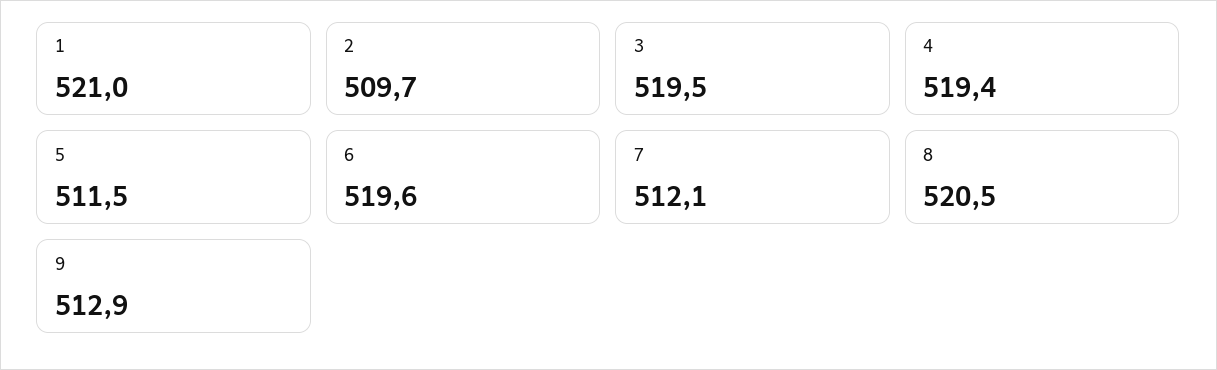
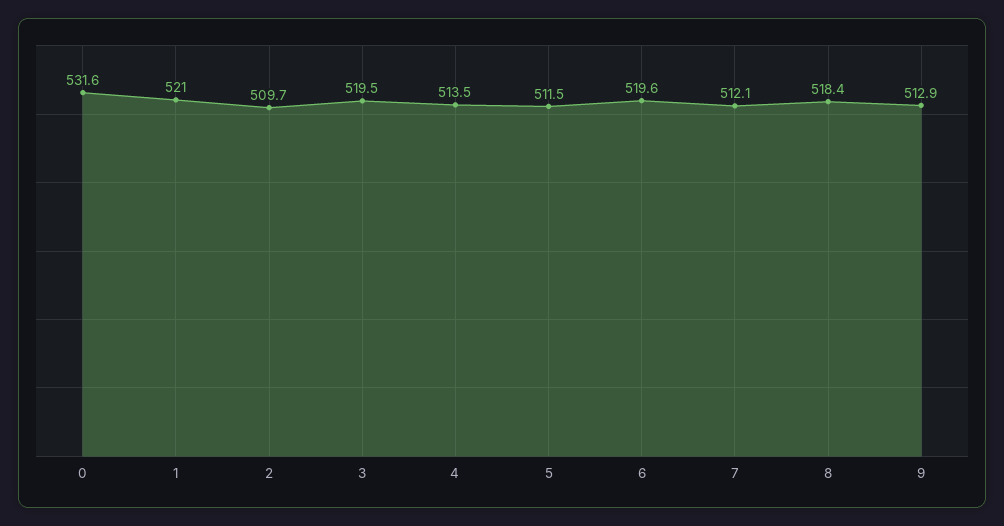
  {
    "1": 521,
    "2": 509.7,
    "3": 519.5,
-   "4": 519.4,
+   "4": 513.5,
    "5": 511.5,
    "6": 519.6,
    "7": 512.1,
-   "8": 520.5,
+   "8": 518.4,
-   "9": 512.9
+   "9": 512.9,
+   "0": 531.6
  }

